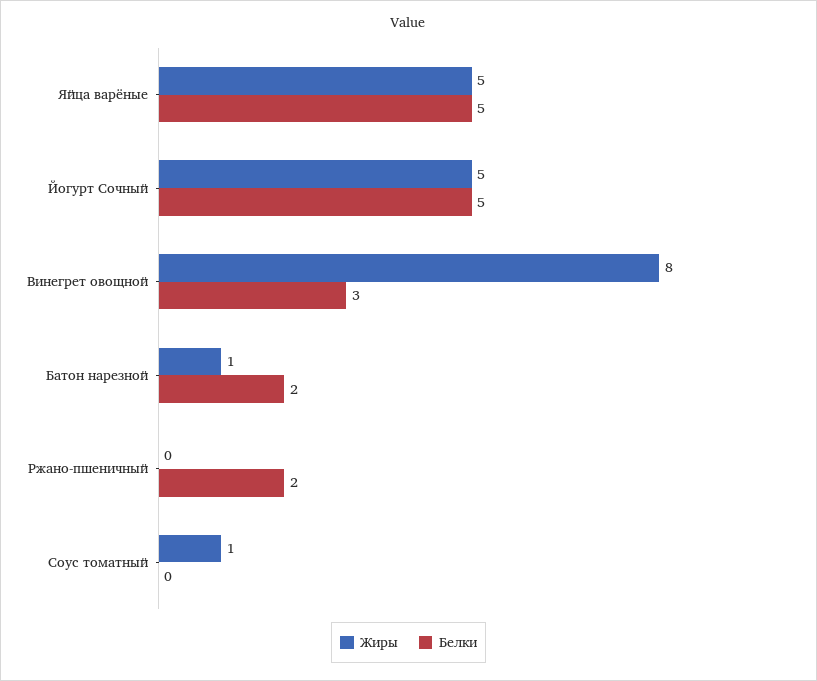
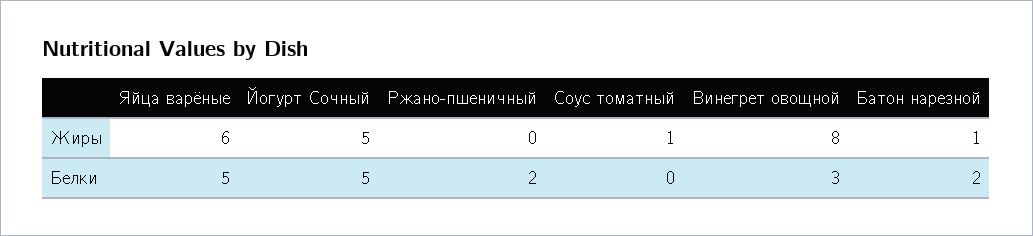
  {
    "Жиры": {
-     "Яйца варёные": 5,
+     "Яйца варёные": 6,
      "Йогурт Сочный": 5,
      "Винегрет овощной": 8,
      "Батон нарезной": 1,
      "Ржано-пшеничный": 0,
      "Соус томатный": 1
    },
    "Белки": {
      "Яйца варёные": 5,
      "Йогурт Сочный": 5,
      "Винегрет овощной": 3,
      "Батон нарезной": 2,
      "Ржано-пшеничный": 2,
      "Соус томатный": 0
    }
  }

